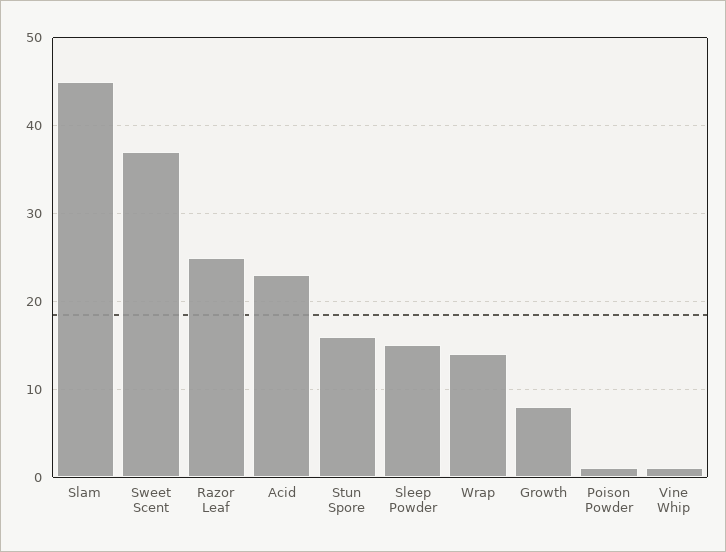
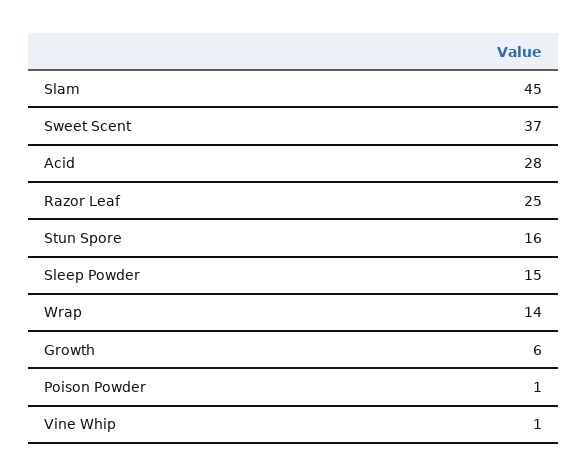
  {
    "Slam": 45,
    "Sweet Scent": 37,
    "Razor Leaf": 25,
-   "Acid": 23,
+   "Acid": 28,
    "Stun Spore": 16,
    "Sleep Powder": 15,
    "Wrap": 14,
-   "Growth": 8,
+   "Growth": 6,
    "Poison Powder": 1,
    "Vine Whip": 1
  }

